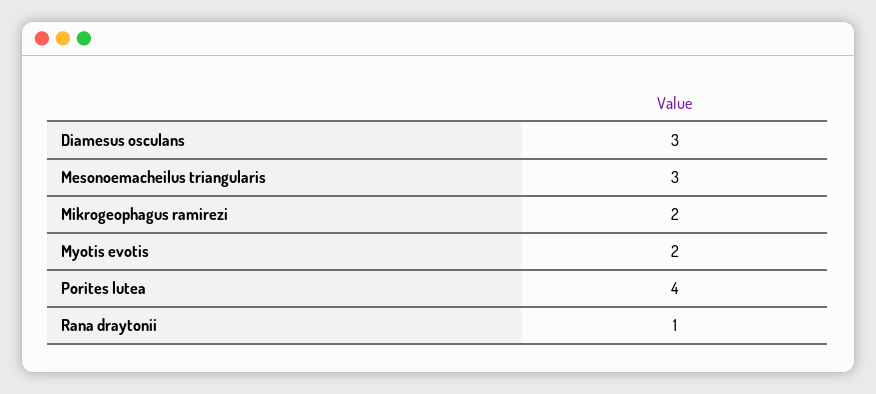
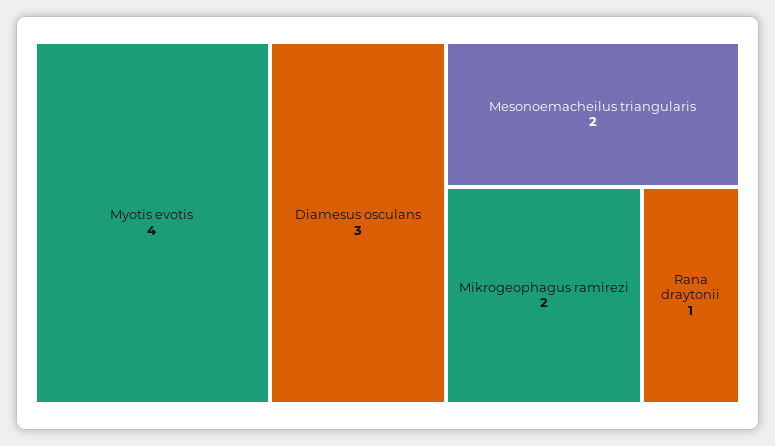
  {
    "Diamesus osculans": 3,
-   "Mesonoemacheilus triangularis": 3,
+   "Mesonoemacheilus triangularis": 2,
    "Mikrogeophagus ramirezi": 2,
-   "Myotis evotis": 2,
+   "Myotis evotis": 4,
-   "Porites lutea": 4,
    "Rana draytonii": 1
  }

